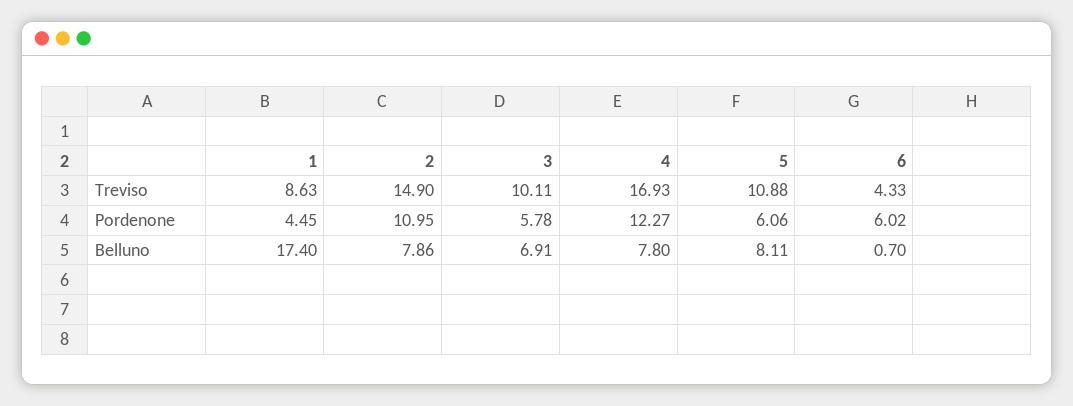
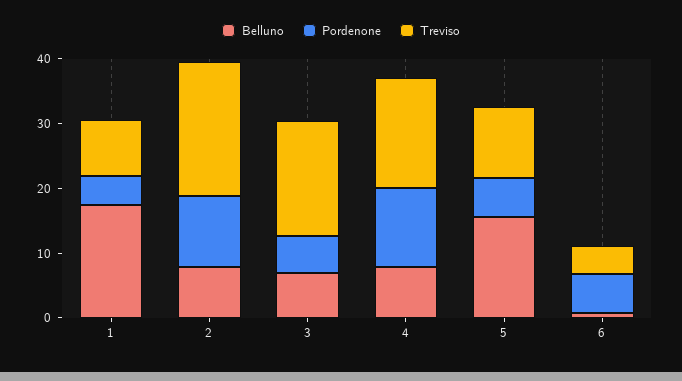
  {
    "Treviso": {
      "1": 8.63,
-     "2": 14.9,
+     "2": 20,
-     "3": 10.11,
+     "3": 18,
      "4": 16.93,
      "5": 10.88,
      "6": 4.33
    },
    "Pordenone": {
      "1": 4.45,
      "2": 10.95,
      "3": 5.78,
      "4": 12.27,
      "5": 6.06,
      "6": 6.02
    },
    "Belluno": {
      "1": 17.4,
      "2": 7.86,
      "3": 6.91,
      "4": 7.8,
-     "5": 8.11,
+     "5": 16,
      "6": 0.7
    }
  }

